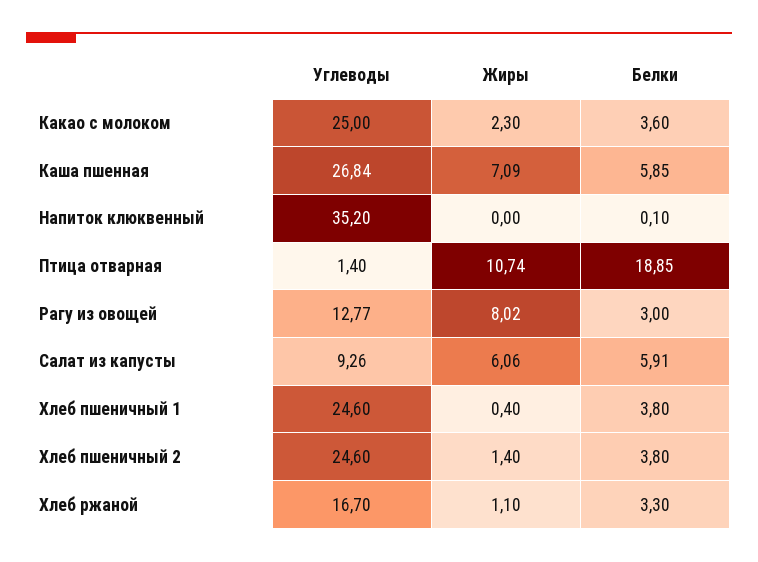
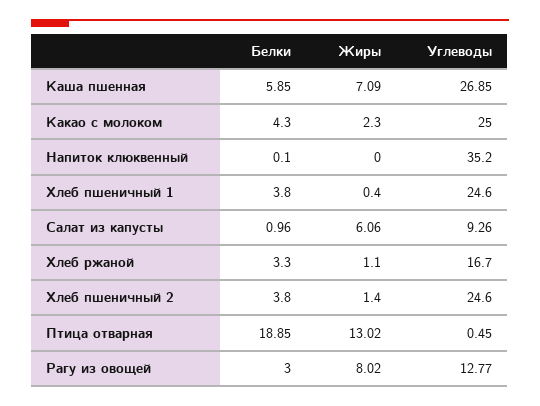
  {
    "Углеводы": {
      "Какао с молоком": 25,
-     "Каша пшенная": 26.84,
+     "Каша пшенная": 26.85,
      "Напиток клюквенный": 35.2,
-     "Птица отварная": 1.4,
+     "Птица отварная": 0.45,
      "Рагу из овощей": 12.77,
      "Салат из капусты": 9.26,
      "Хлеб пшеничный 1": 24.6,
      "Хлеб пшеничный 2": 24.6,
      "Хлеб ржаной": 16.7
    },
    "Жиры": {
      "Какао с молоком": 2.3,
      "Каша пшенная": 7.09,
      "Напиток клюквенный": 0,
-     "Птица отварная": 10.74,
+     "Птица отварная": 13.02,
      "Рагу из овощей": 8.02,
      "Салат из капусты": 6.06,
      "Хлеб пшеничный 1": 0.4,
      "Хлеб пшеничный 2": 1.4,
      "Хлеб ржаной": 1.1
    },
    "Белки": {
-     "Какао с молоком": 3.6,
+     "Какао с молоком": 4.3,
      "Каша пшенная": 5.85,
      "Напиток клюквенный": 0.1,
      "Птица отварная": 18.85,
      "Рагу из овощей": 3,
-     "Салат из капусты": 5.91,
+     "Салат из капусты": 0.96,
      "Хлеб пшеничный 1": 3.8,
      "Хлеб пшеничный 2": 3.8,
      "Хлеб ржаной": 3.3
    }
  }

